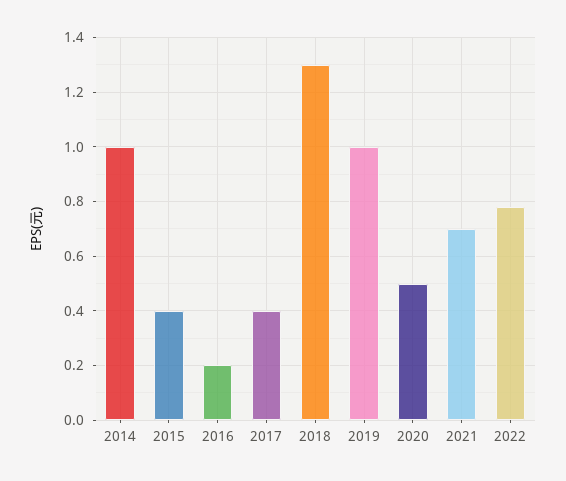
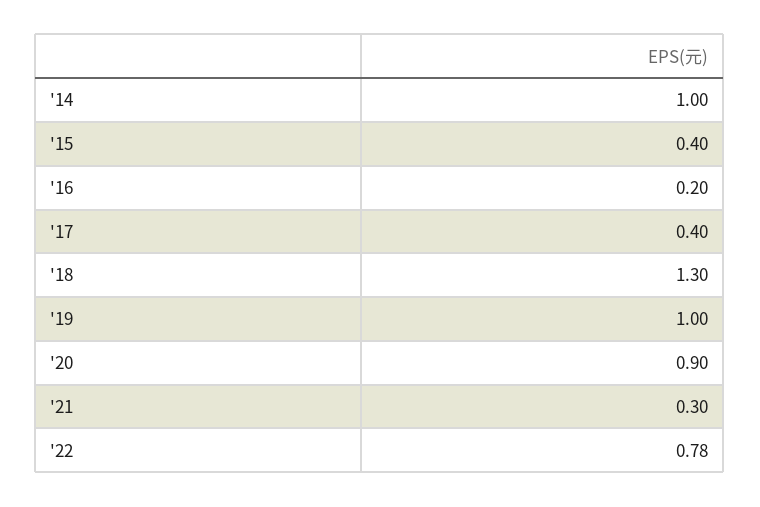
  {
    "2014": 1,
    "2015": 0.4,
    "2016": 0.2,
    "2017": 0.4,
    "2018": 1.3,
    "2019": 1,
-   "2020": 0.5,
+   "2020": 0.9,
-   "2021": 0.7,
+   "2021": 0.3,
    "2022": 0.78
  }

